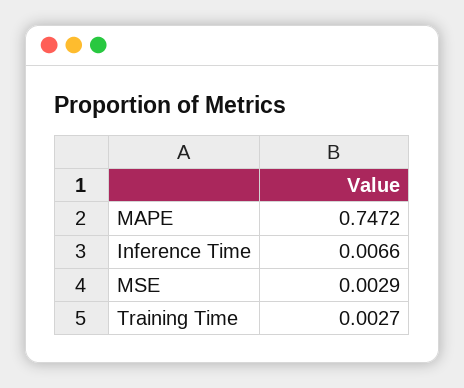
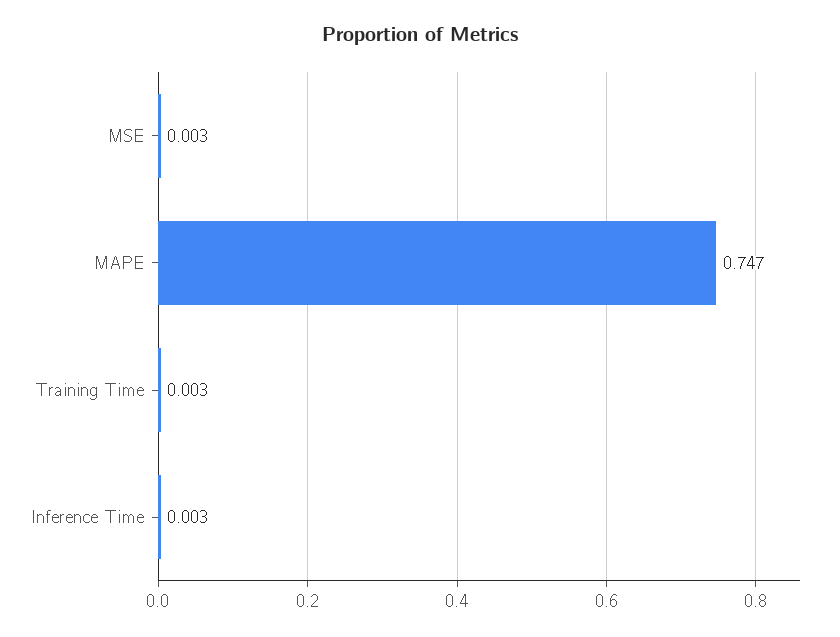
  {
    "MAPE": 0.7472,
-   "Inference Time": 0.0066,
+   "Inference Time": 0.003,
    "MSE": 0.0029,
    "Training Time": 0.0027
  }

